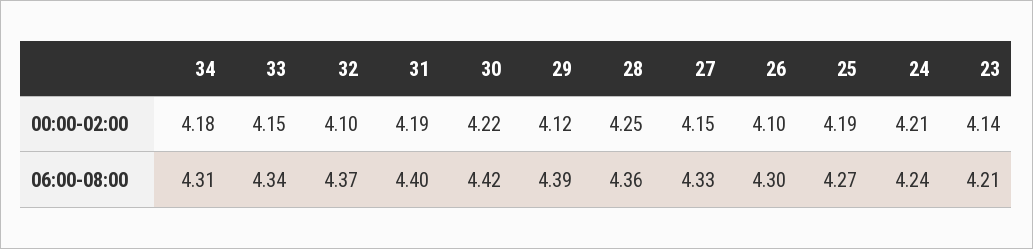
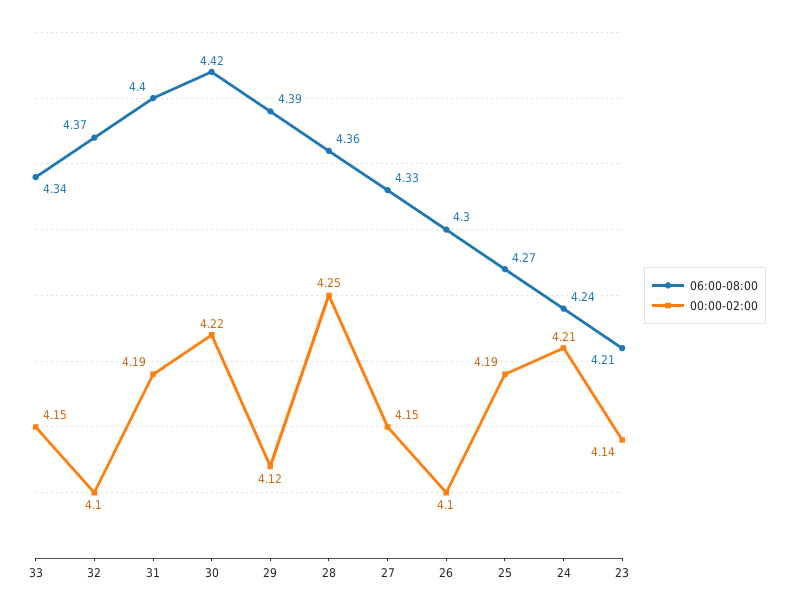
  {
    "00:00-02:00": {
-     "34": 4.18,
      "33": 4.15,
      "32": 4.1,
      "31": 4.19,
      "30": 4.22,
      "29": 4.12,
      "28": 4.25,
      "27": 4.15,
      "26": 4.1,
      "25": 4.19,
      "24": 4.21,
      "23": 4.14
    },
    "06:00-08:00": {
-     "34": 4.31,
      "33": 4.34,
      "32": 4.37,
      "31": 4.4,
      "30": 4.42,
      "29": 4.39,
      "28": 4.36,
      "27": 4.33,
      "26": 4.3,
      "25": 4.27,
      "24": 4.24,
      "23": 4.21
    }
  }

